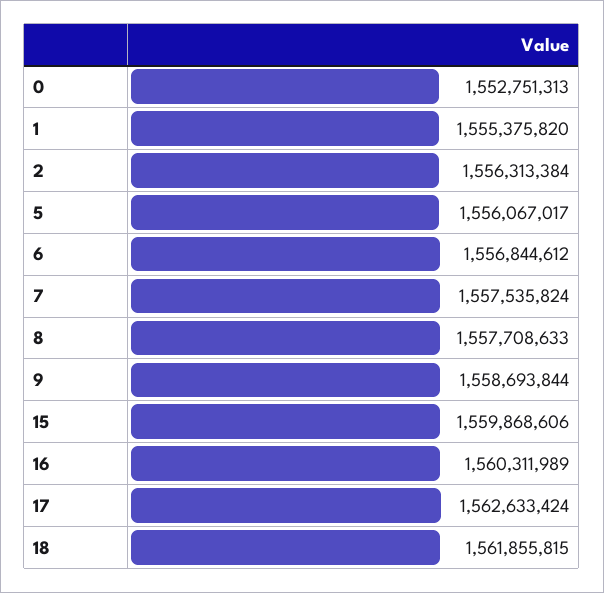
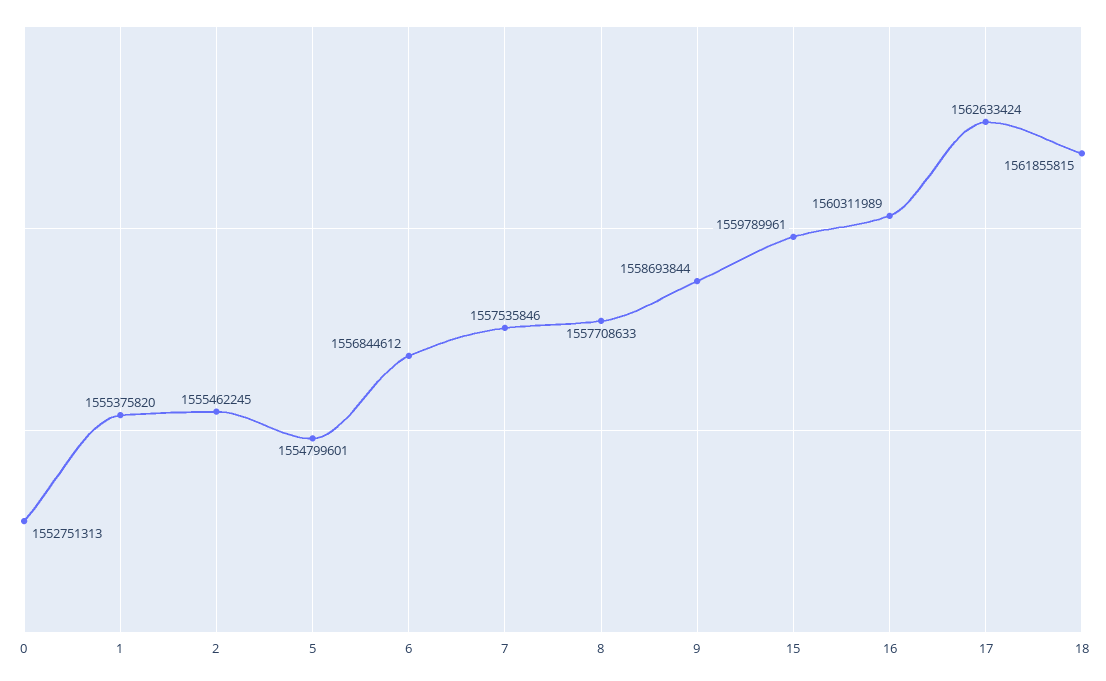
  {
    "0": 1552751313,
    "1": 1555375820,
-   "2": 1556313384,
+   "2": 1555462245,
-   "5": 1556067017,
+   "5": 1554799601,
    "6": 1556844612,
-   "7": 1557535824,
+   "7": 1557535846,
    "8": 1557708633,
    "9": 1558693844,
-   "15": 1559868606,
+   "15": 1559789961,
    "16": 1560311989,
    "17": 1562633424,
    "18": 1561855815
  }

